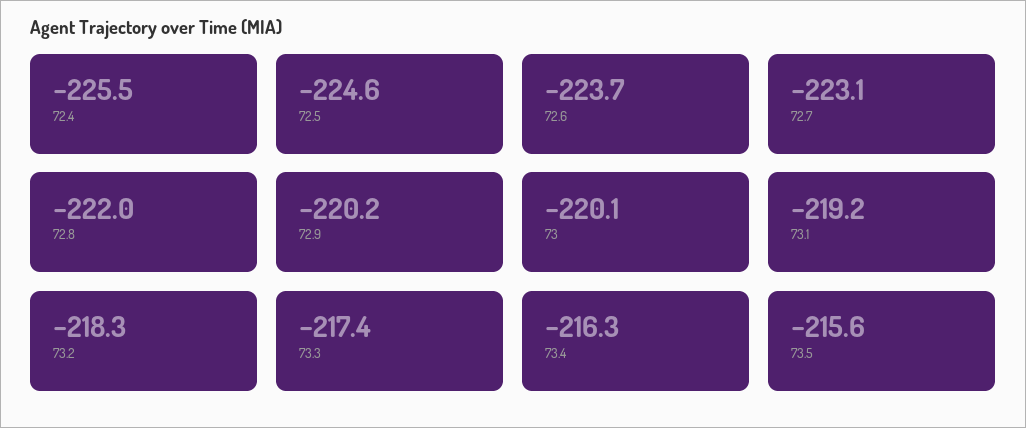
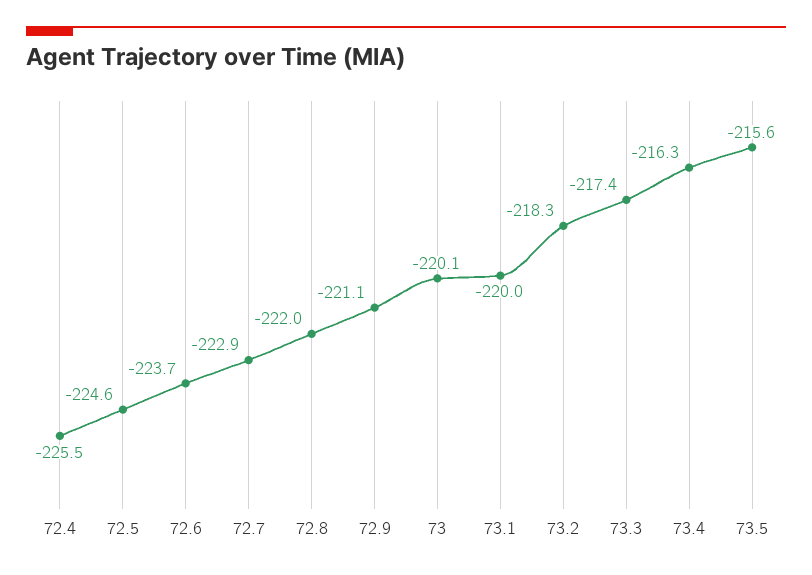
  {
    "72.4": -225.5,
    "72.5": -224.6,
    "72.6": -223.7,
-   "72.7": -223.1,
+   "72.7": -222.9,
    "72.8": -222,
-   "72.9": -220.2,
+   "72.9": -221.1,
    "73": -220.1,
-   "73.1": -219.2,
+   "73.1": -220,
    "73.2": -218.3,
    "73.3": -217.4,
    "73.4": -216.3,
    "73.5": -215.6
  }

